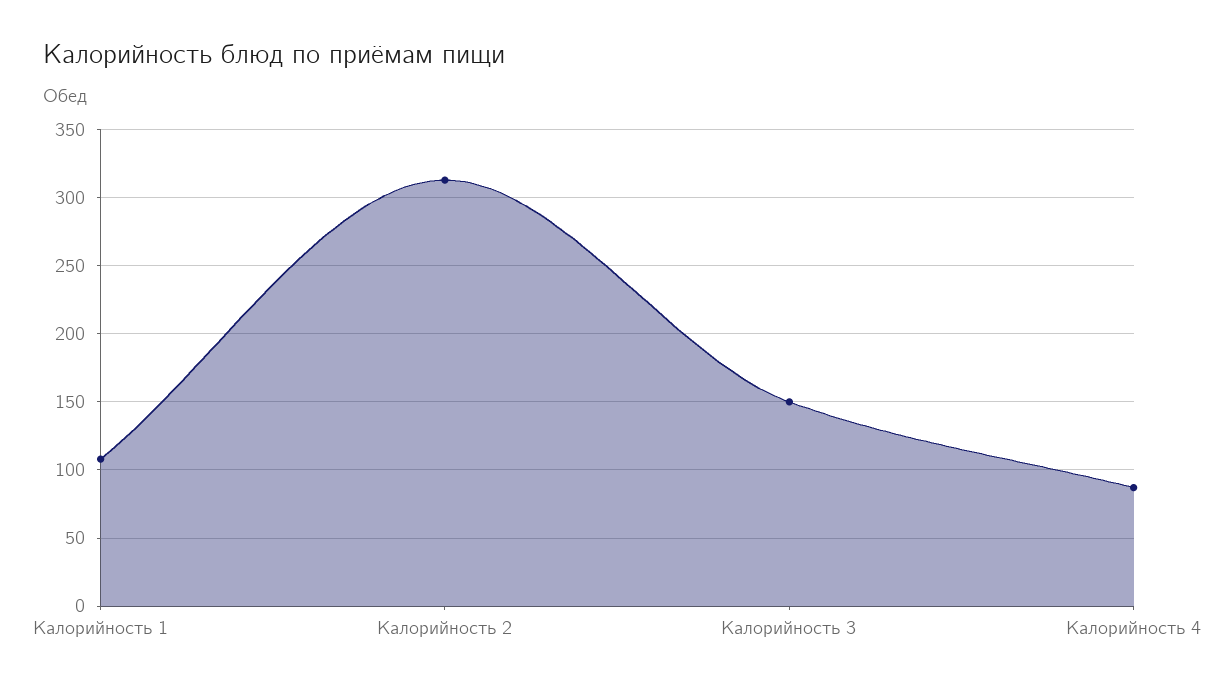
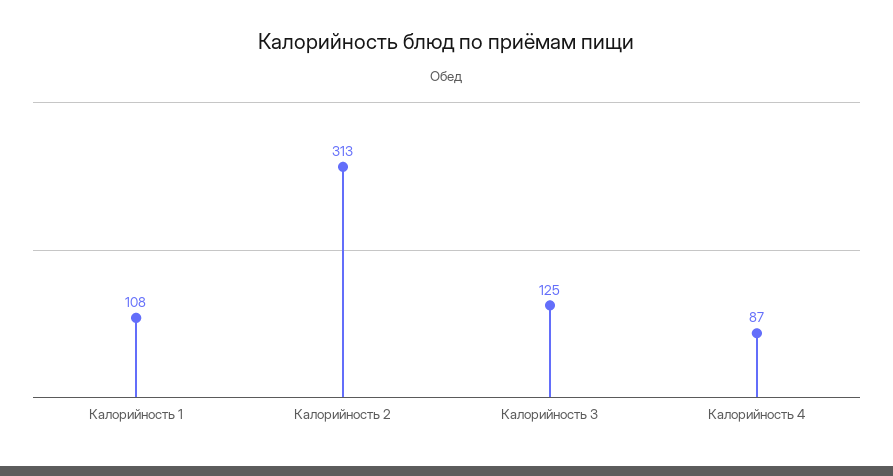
  {
    "Калорийность 1": 108,
    "Калорийность 2": 313,
-   "Калорийность 3": 150,
+   "Калорийность 3": 125,
    "Калорийность 4": 87
  }

